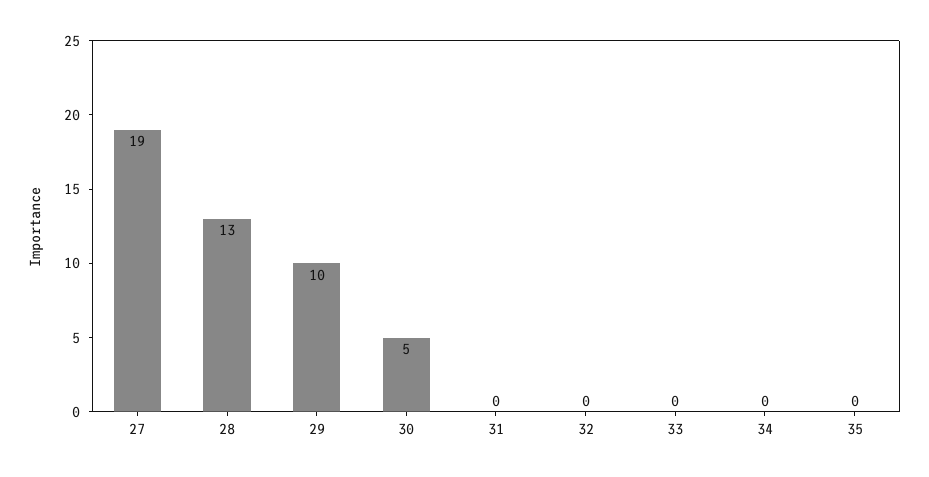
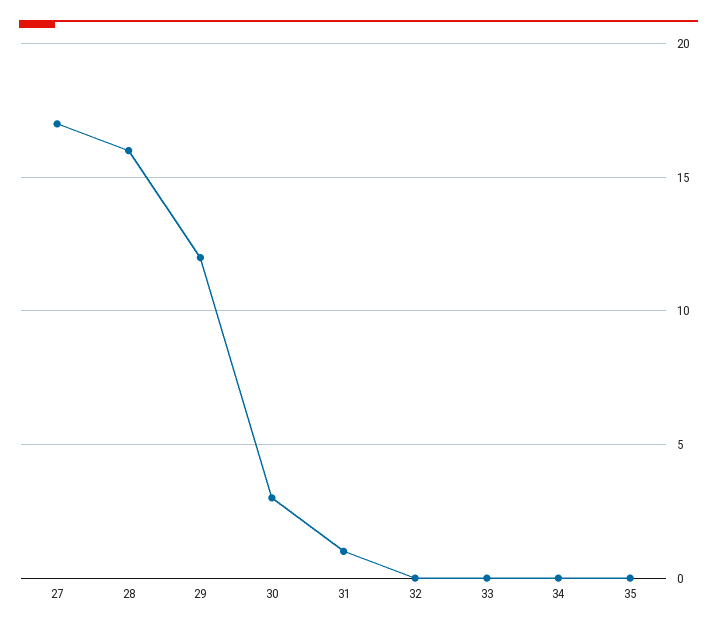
  {
-   "27": 19,
+   "27": 17,
-   "28": 13,
+   "28": 16,
-   "29": 10,
+   "29": 12,
-   "30": 5,
+   "30": 3,
-   "31": 0,
+   "31": 1,
    "32": 0,
    "33": 0,
    "34": 0,
    "35": 0
  }

